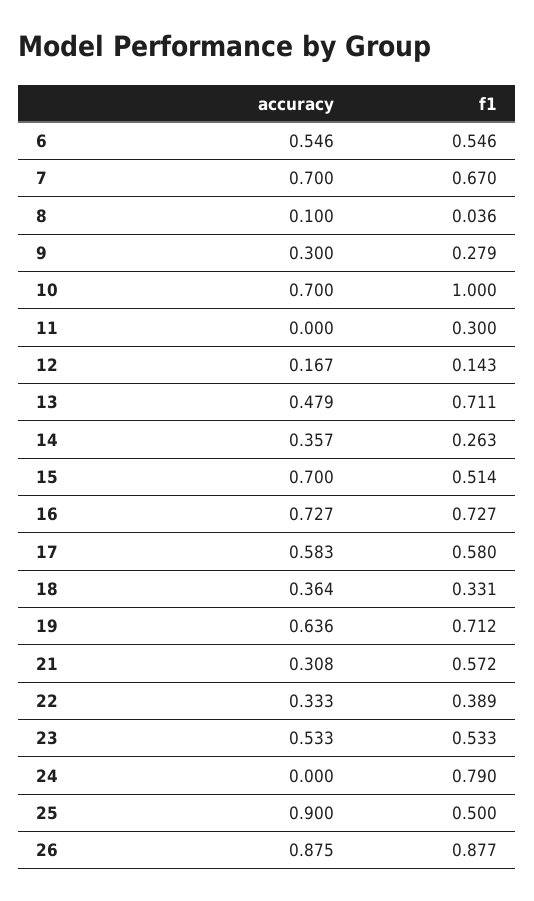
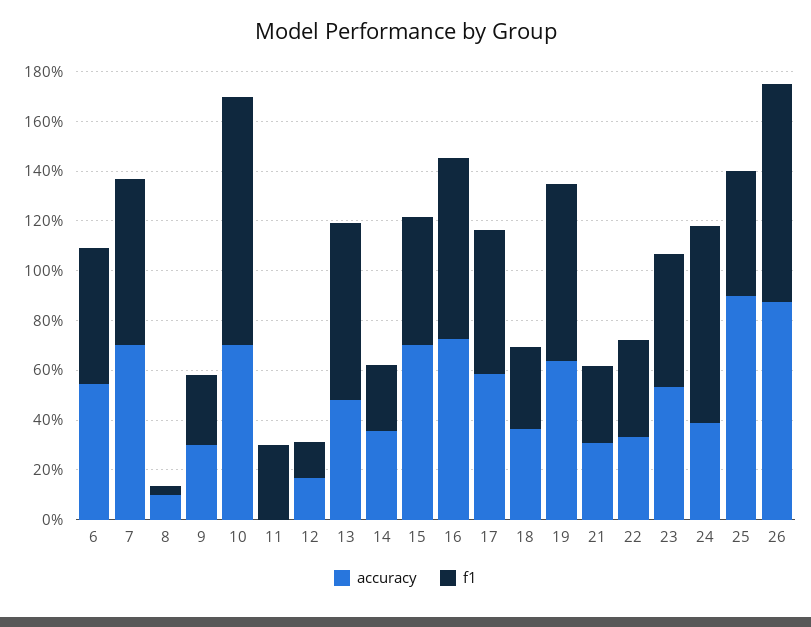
  {
    "accuracy": {
      "6": 0.546,
      "7": 0.7,
      "8": 0.1,
      "9": 0.3,
      "10": 0.7,
      "11": 0,
      "12": 0.167,
      "13": 0.479,
      "14": 0.357,
      "15": 0.7,
      "16": 0.727,
      "17": 0.583,
      "18": 0.364,
      "19": 0.636,
      "21": 0.308,
      "22": 0.333,
      "23": 0.533,
-     "24": 0,
+     "24": 0.4,
      "25": 0.9,
      "26": 0.875
    },
    "f1": {
      "6": 0.546,
      "7": 0.67,
      "8": 0.036,
      "9": 0.279,
      "10": 1,
      "11": 0.3,
      "12": 0.143,
      "13": 0.711,
      "14": 0.263,
      "15": 0.514,
      "16": 0.727,
      "17": 0.58,
      "18": 0.331,
      "19": 0.712,
-     "21": 0.572,
+     "21": 0.3,
      "22": 0.389,
      "23": 0.533,
      "24": 0.79,
      "25": 0.5,
      "26": 0.877
    }
  }

